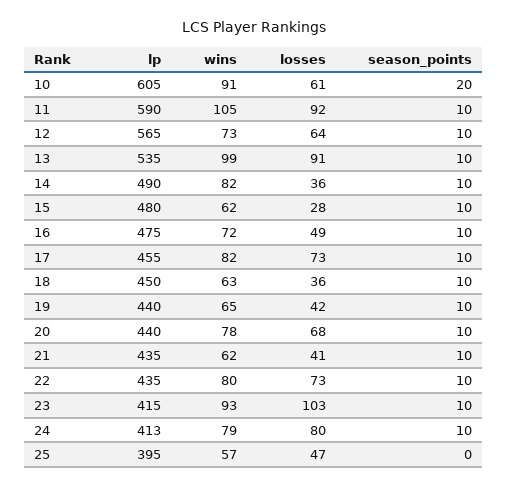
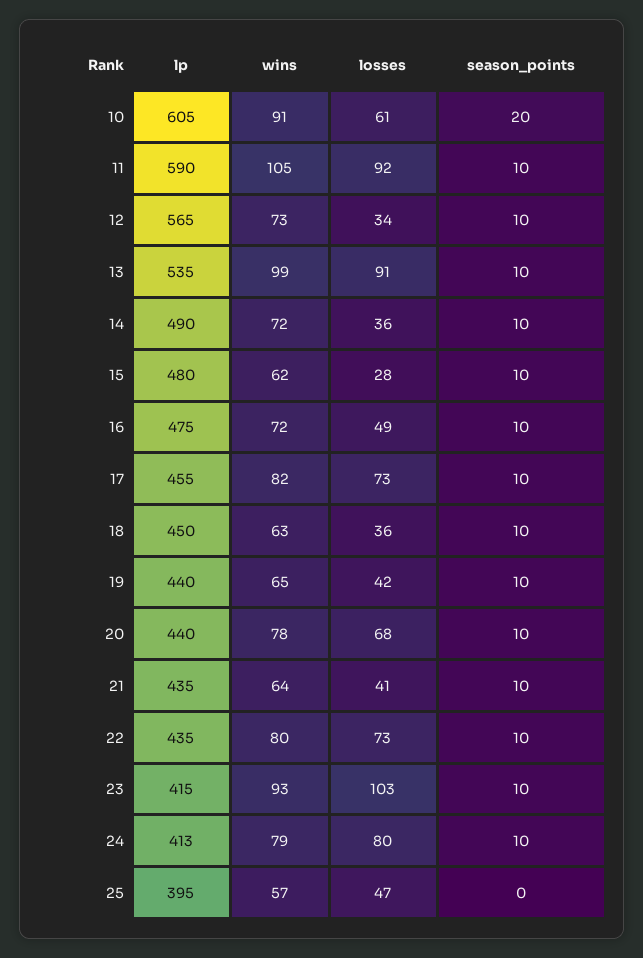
  {
    "lp": {
      "10": 605,
      "11": 590,
      "12": 565,
      "13": 535,
      "14": 490,
      "15": 480,
      "16": 475,
      "17": 455,
      "18": 450,
      "19": 440,
      "20": 440,
      "21": 435,
      "22": 435,
      "23": 415,
      "24": 413,
      "25": 395
    },
    "wins": {
      "10": 91,
      "11": 105,
      "12": 73,
      "13": 99,
-     "14": 82,
+     "14": 72,
      "15": 62,
      "16": 72,
      "17": 82,
      "18": 63,
      "19": 65,
      "20": 78,
-     "21": 62,
+     "21": 64,
      "22": 80,
      "23": 93,
      "24": 79,
      "25": 57
    },
    "losses": {
      "10": 61,
      "11": 92,
-     "12": 64,
+     "12": 34,
      "13": 91,
      "14": 36,
      "15": 28,
      "16": 49,
      "17": 73,
      "18": 36,
      "19": 42,
      "20": 68,
      "21": 41,
      "22": 73,
      "23": 103,
      "24": 80,
      "25": 47
    },
    "season_points": {
      "10": 20,
      "11": 10,
      "12": 10,
      "13": 10,
      "14": 10,
      "15": 10,
      "16": 10,
      "17": 10,
      "18": 10,
      "19": 10,
      "20": 10,
      "21": 10,
      "22": 10,
      "23": 10,
      "24": 10,
      "25": 0
    }
  }

